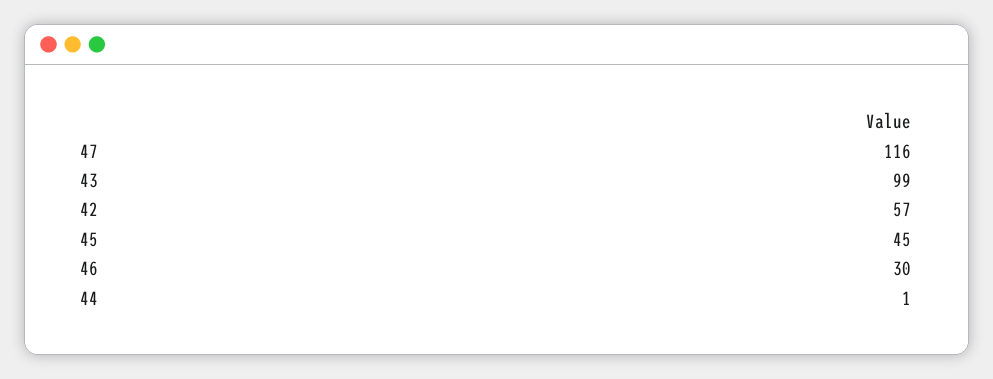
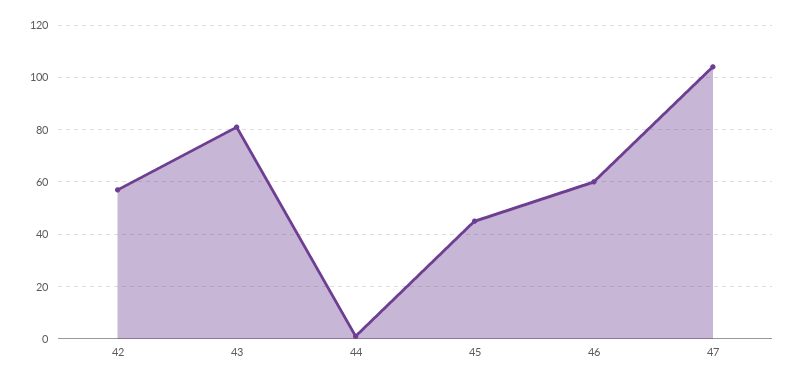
  {
-   "47": 116,
+   "47": 105,
-   "43": 99,
+   "43": 80,
    "42": 57,
    "45": 45,
-   "46": 30,
+   "46": 60,
    "44": 1
  }

